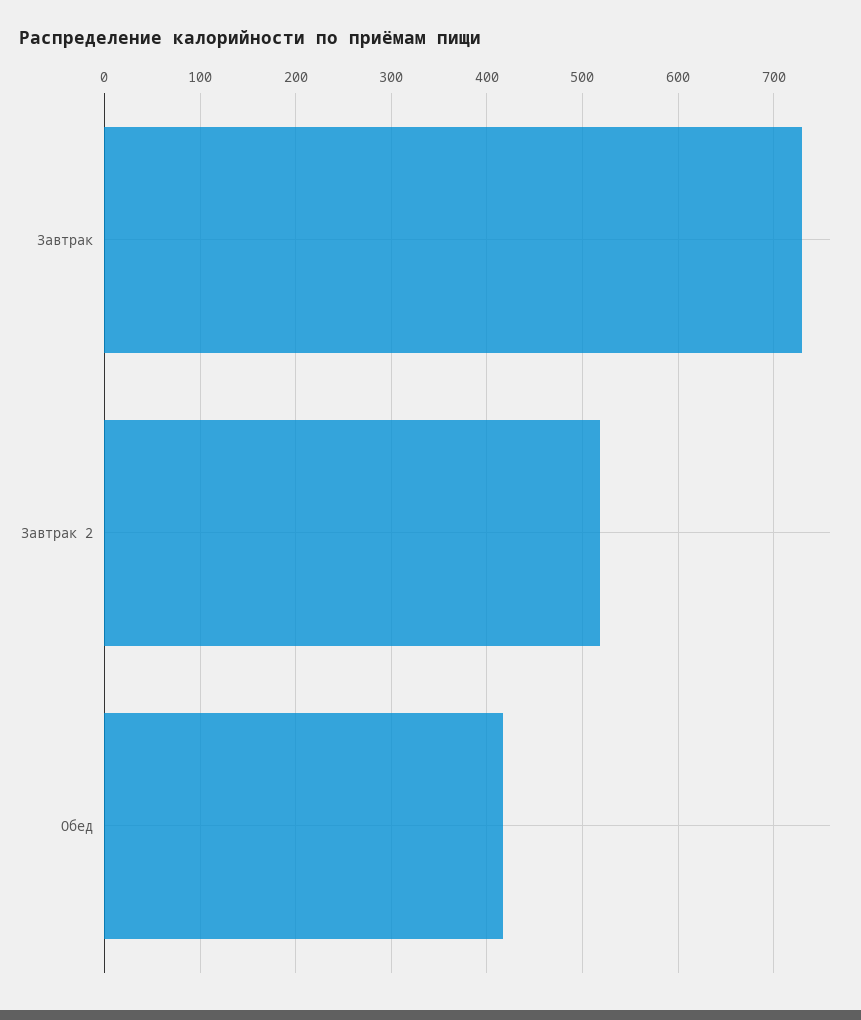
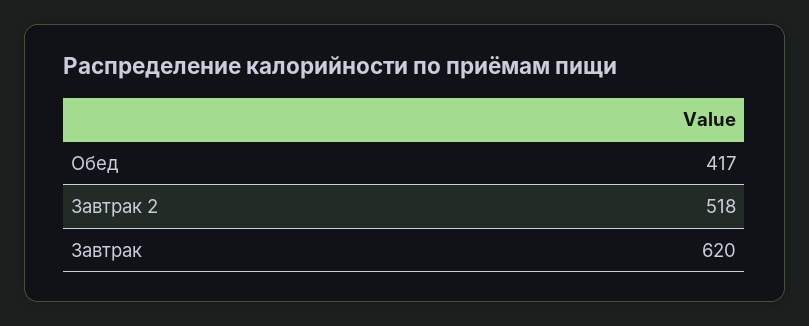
  {
-   "Завтрак": 730,
+   "Завтрак": 620,
    "Завтрак 2": 518,
    "Обед": 417
  }

